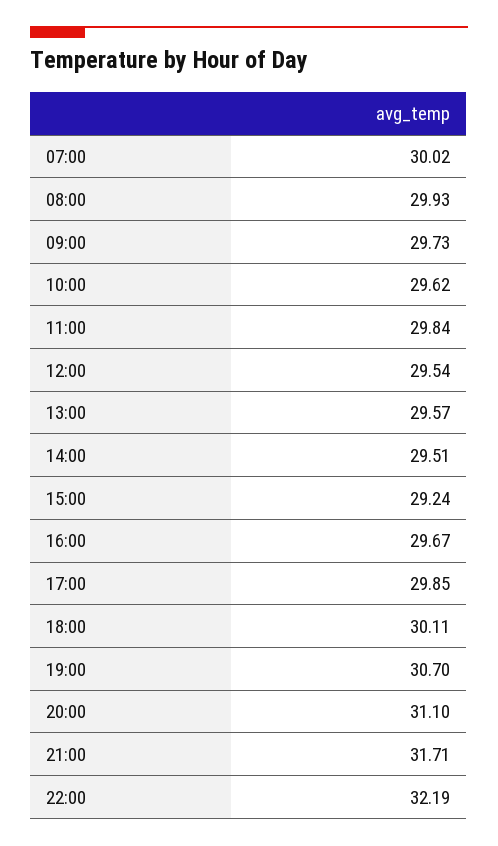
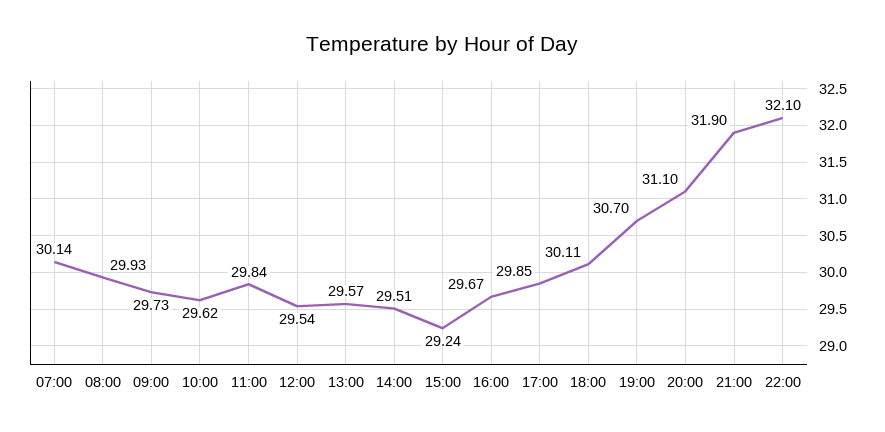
  {
-   "07:00": 30.02,
+   "07:00": 30.14,
    "08:00": 29.93,
    "09:00": 29.73,
    "10:00": 29.62,
    "11:00": 29.84,
    "12:00": 29.54,
    "13:00": 29.57,
    "14:00": 29.51,
    "15:00": 29.24,
    "16:00": 29.67,
    "17:00": 29.85,
    "18:00": 30.11,
    "19:00": 30.7,
    "20:00": 31.1,
-   "21:00": 31.71,
+   "21:00": 31.9,
-   "22:00": 32.19
+   "22:00": 32.1
  }

